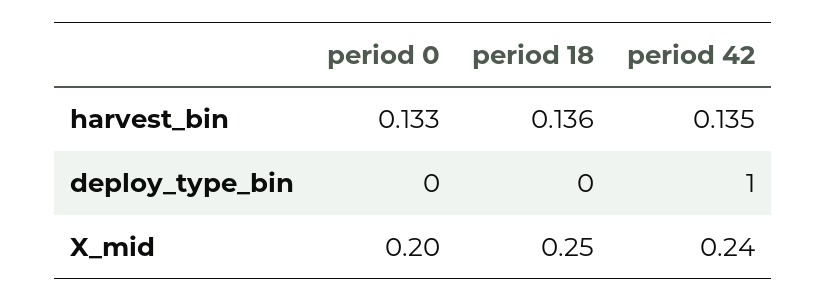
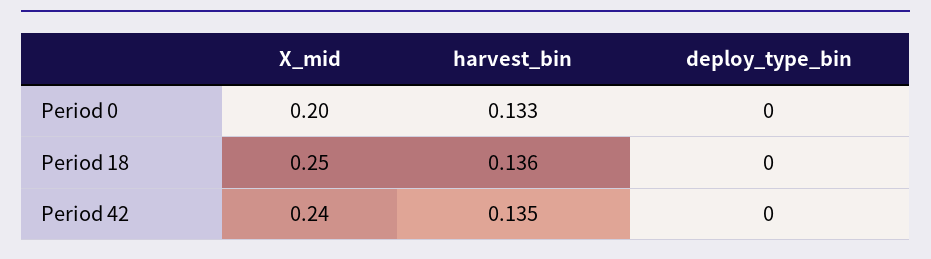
  {
    "period 0": {
      "harvest_bin": 0.133,
      "deploy_type_bin": 0,
      "X_mid": 0.2
    },
    "period 18": {
      "harvest_bin": 0.136,
      "deploy_type_bin": 0,
      "X_mid": 0.25
    },
    "period 42": {
      "harvest_bin": 0.135,
-     "deploy_type_bin": 1,
+     "deploy_type_bin": 0,
      "X_mid": 0.24
    }
  }

